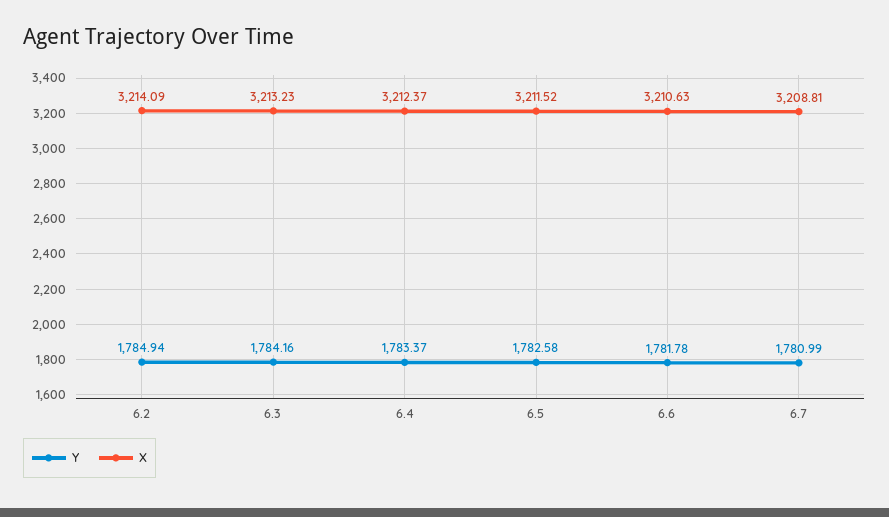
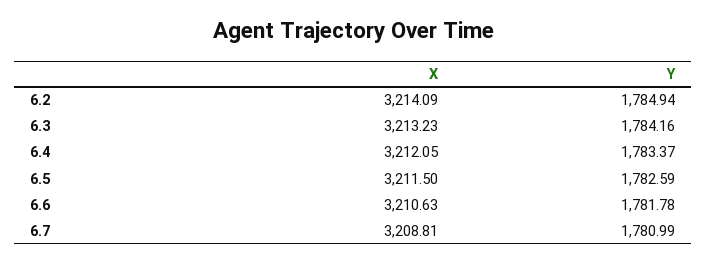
  {
    "Y": {
      "6.2": 1784.94,
      "6.3": 1784.16,
      "6.4": 1783.37,
-     "6.5": 1782.58,
+     "6.5": 1782.59,
      "6.6": 1781.78,
      "6.7": 1780.99
    },
    "X": {
      "6.2": 3214.09,
      "6.3": 3213.23,
-     "6.4": 3212.37,
+     "6.4": 3212.05,
-     "6.5": 3211.52,
+     "6.5": 3211.5,
      "6.6": 3210.63,
      "6.7": 3208.81
    }
  }

